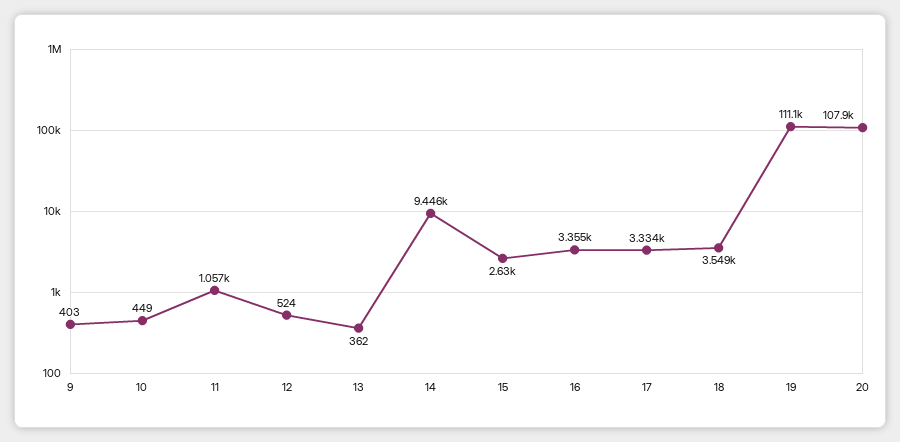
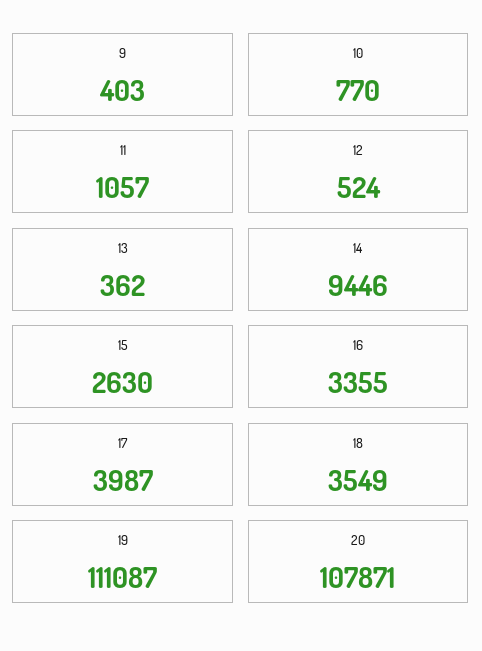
  {
    "9": 403,
-   "10": 449,
+   "10": 770,
    "11": 1057,
    "12": 524,
    "13": 362,
    "14": 9446,
    "15": 2630,
    "16": 3355,
-   "17": 3334,
+   "17": 3987,
    "18": 3549,
    "19": 111087,
    "20": 107871
  }

